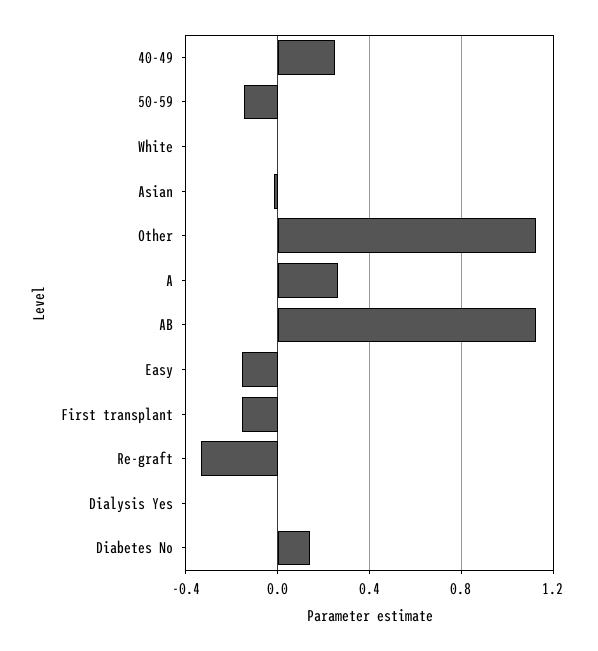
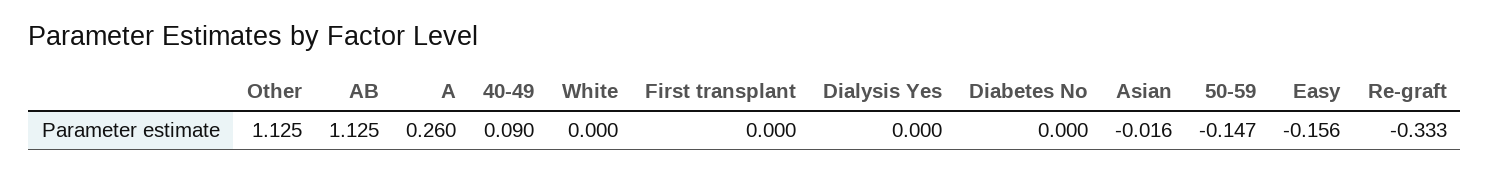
  {
-   "40-49": 0.25,
+   "40-49": 0.09,
    "50-59": -0.147,
    "White": 0,
    "Asian": -0.016,
    "Other": 1.125,
    "A": 0.26,
    "AB": 1.125,
    "Easy": -0.156,
-   "First transplant": -0.15,
+   "First transplant": 0,
    "Re-graft": -0.333,
    "Dialysis Yes": 0,
-   "Diabetes No": 0.15
+   "Diabetes No": 0
  }

